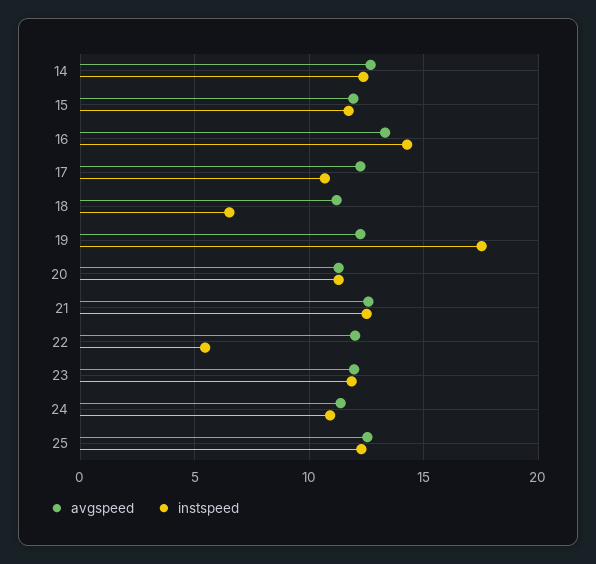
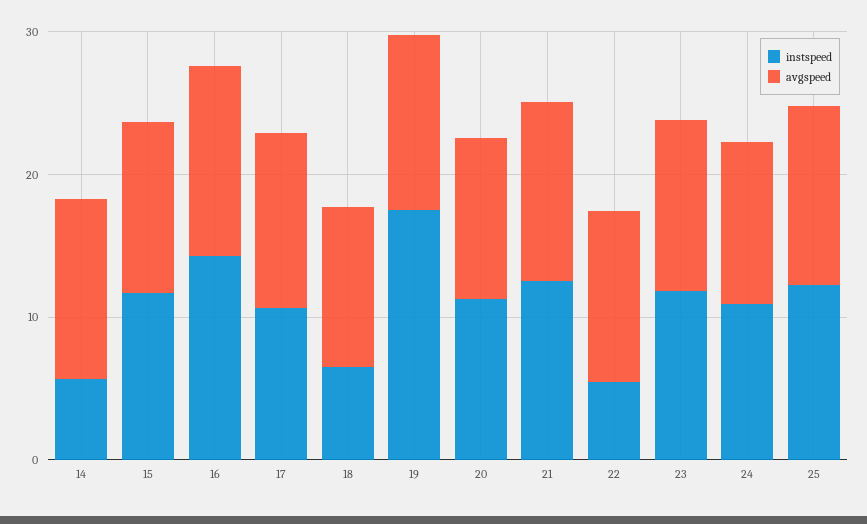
  {
    "avgspeed": {
      "14": 12.5,
      "15": 12,
      "16": 13.5,
      "17": 12,
      "18": 11,
      "19": 12,
      "20": 11.5,
      "21": 12.5,
      "22": 12,
      "23": 12,
      "24": 11.5,
      "25": 12.5
    },
    "instspeed": {
-     "14": 12.5,
+     "14": 6,
      "15": 11.5,
      "16": 14.5,
      "17": 10.5,
      "18": 6.5,
      "19": 17.5,
      "20": 11.5,
      "21": 12.5,
      "22": 5.5,
      "23": 12,
      "24": 11,
      "25": 12.5
    }
  }

